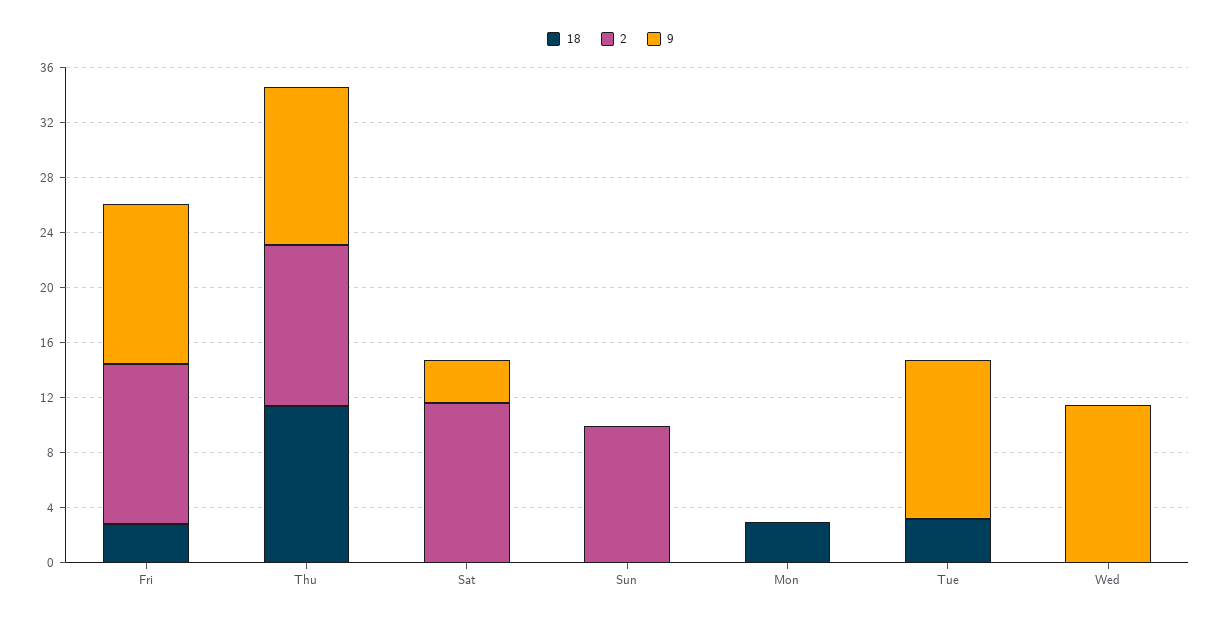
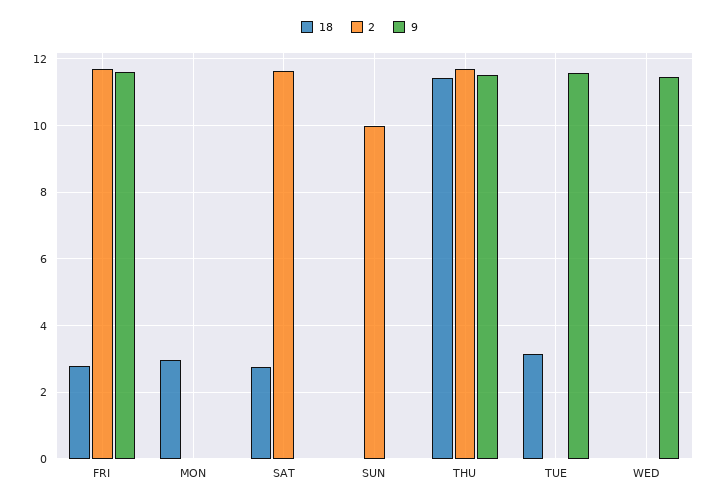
  {
    "18": {
      "Fri": 2.8,
      "Thu": 11.4,
-     "Sat": 0,
+     "Sat": 2.8,
      "Sun": 0,
      "Mon": 3,
      "Tue": 3.2,
      "Wed": 0
    },
    "2": {
      "Fri": 11.8,
      "Thu": 11.6,
      "Sat": 11.6,
      "Sun": 10,
      "Mon": 0,
      "Tue": 0,
      "Wed": 0
    },
    "9": {
      "Fri": 11.6,
      "Thu": 11.6,
-     "Sat": 3,
+     "Sat": 0,
      "Sun": 0,
      "Mon": 0,
      "Tue": 11.6,
      "Wed": 11.4
    }
  }

